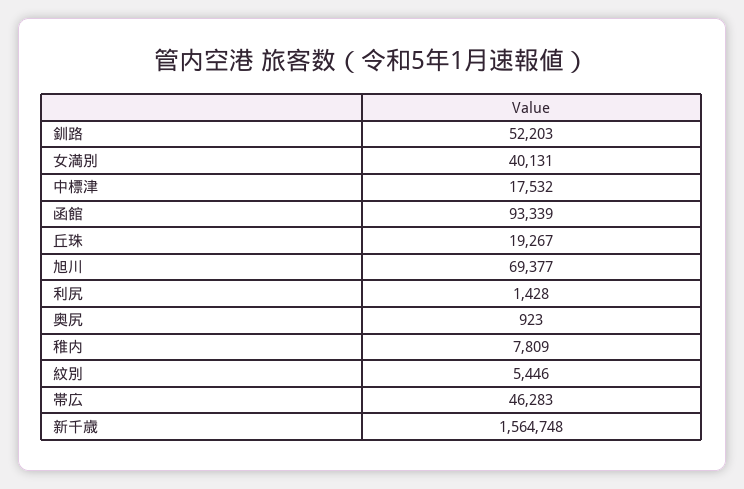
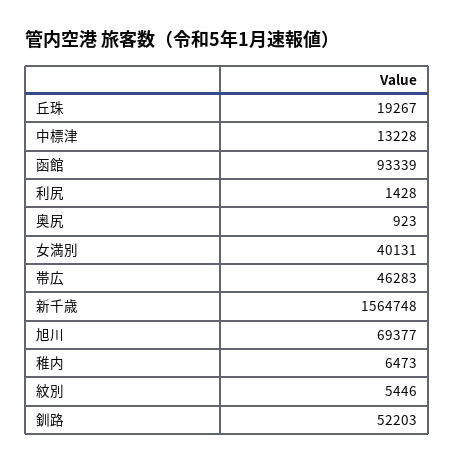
  {
    "釧路": 52203,
    "女満別": 40131,
-   "中標津": 17532,
+   "中標津": 13228,
    "函館": 93339,
    "丘珠": 19267,
    "旭川": 69377,
    "利尻": 1428,
    "奥尻": 923,
-   "稚内": 7809,
+   "稚内": 6473,
    "紋別": 5446,
    "帯広": 46283,
    "新千歳": 1564748
  }

